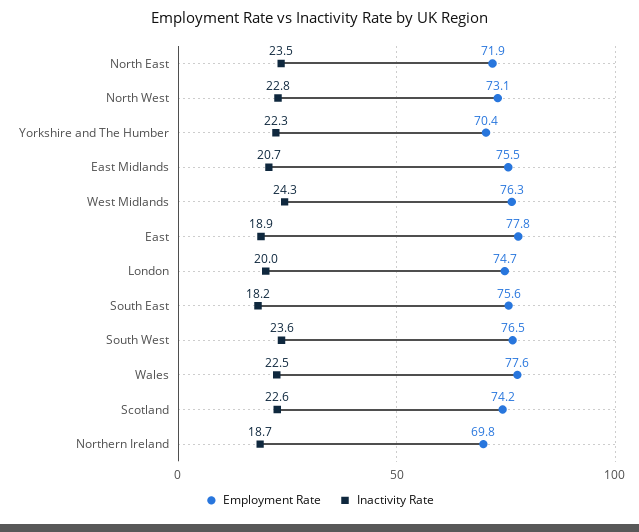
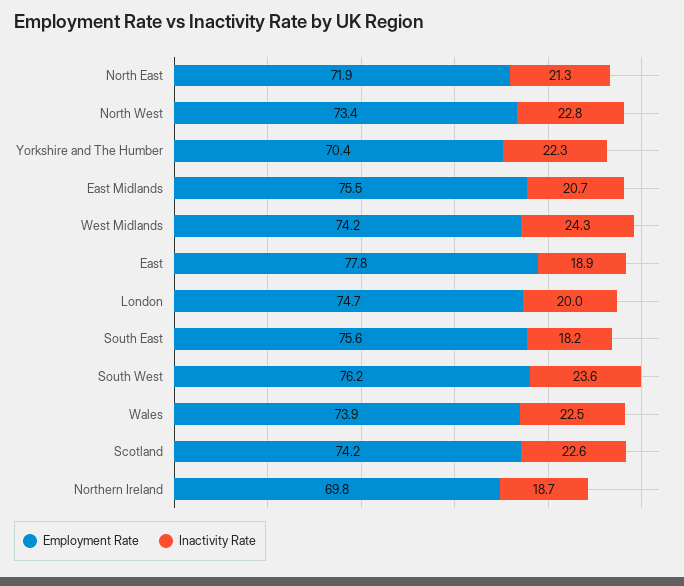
  {
    "Employment Rate": {
      "North East": 71.9,
-     "North West": 73.1,
+     "North West": 73.4,
      "Yorkshire and The Humber": 70.4,
      "East Midlands": 75.5,
-     "West Midlands": 76.3,
+     "West Midlands": 74.2,
      "East": 77.8,
      "London": 74.7,
      "South East": 75.6,
-     "South West": 76.5,
+     "South West": 76.2,
-     "Wales": 77.6,
+     "Wales": 73.9,
      "Scotland": 74.2,
      "Northern Ireland": 69.8
    },
    "Inactivity Rate": {
-     "North East": 23.5,
+     "North East": 21.3,
      "North West": 22.8,
      "Yorkshire and The Humber": 22.3,
      "East Midlands": 20.7,
      "West Midlands": 24.3,
      "East": 18.9,
      "London": 20,
      "South East": 18.2,
      "South West": 23.6,
      "Wales": 22.5,
      "Scotland": 22.6,
      "Northern Ireland": 18.7
    }
  }

